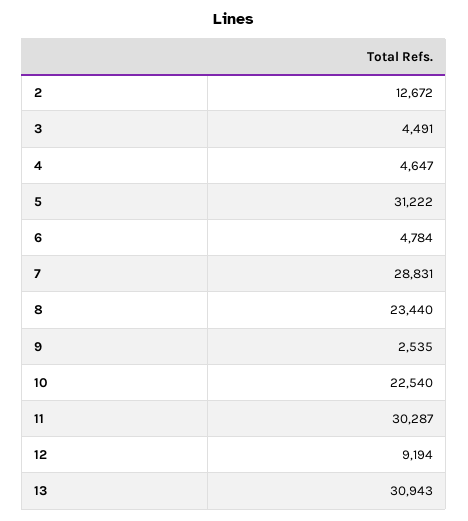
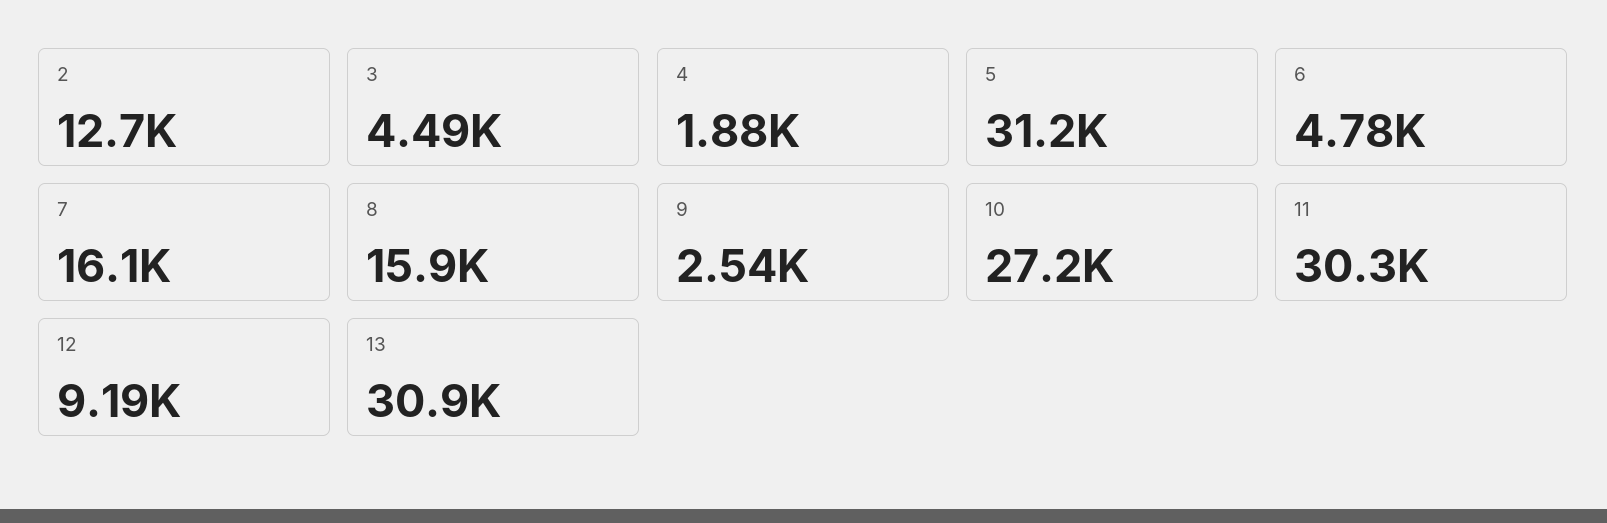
  {
    "2": 12672,
    "3": 4491,
-   "4": 4647,
+   "4": 1880,
    "5": 31222,
    "6": 4784,
-   "7": 28831,
+   "7": 16100,
-   "8": 23440,
+   "8": 15900,
    "9": 2535,
-   "10": 22540,
+   "10": 27200,
    "11": 30287,
    "12": 9194,
    "13": 30943
  }

